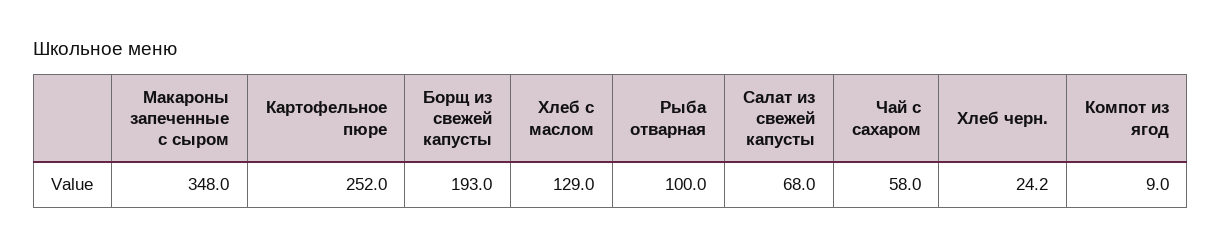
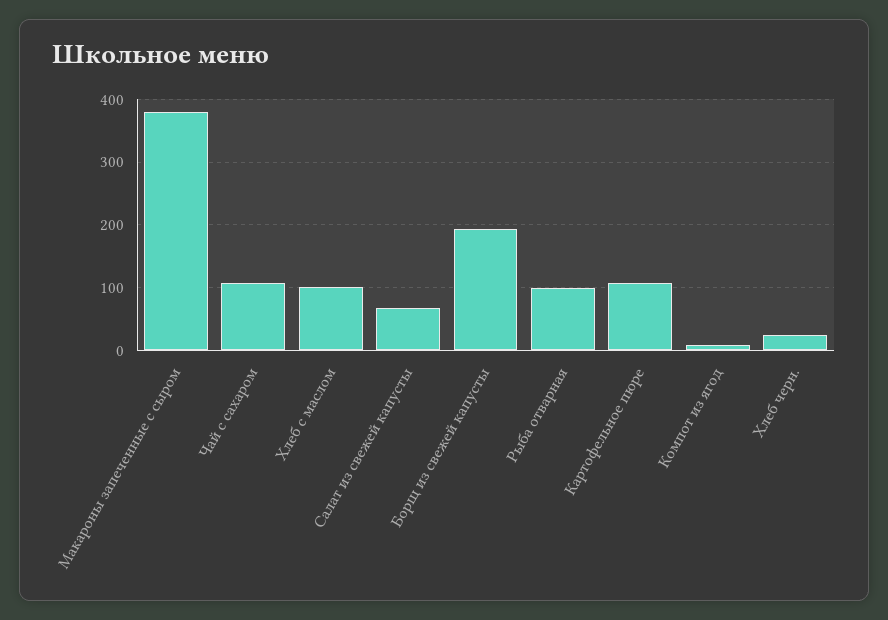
  {
-   "Макароны запеченные с сыром": 348,
+   "Макароны запеченные с сыром": 380,
-   "Картофельное пюре": 252,
+   "Картофельное пюре": 110,
    "Борщ из свежей капусты": 193,
-   "Хлеб с маслом": 129,
+   "Хлеб с маслом": 100,
    "Рыба отварная": 100,
    "Салат из свежей капусты": 68,
-   "Чай с сахаром": 58,
+   "Чай с сахаром": 110,
    "Хлеб черн.": 24.2,
    "Компот из ягод": 9
  }

